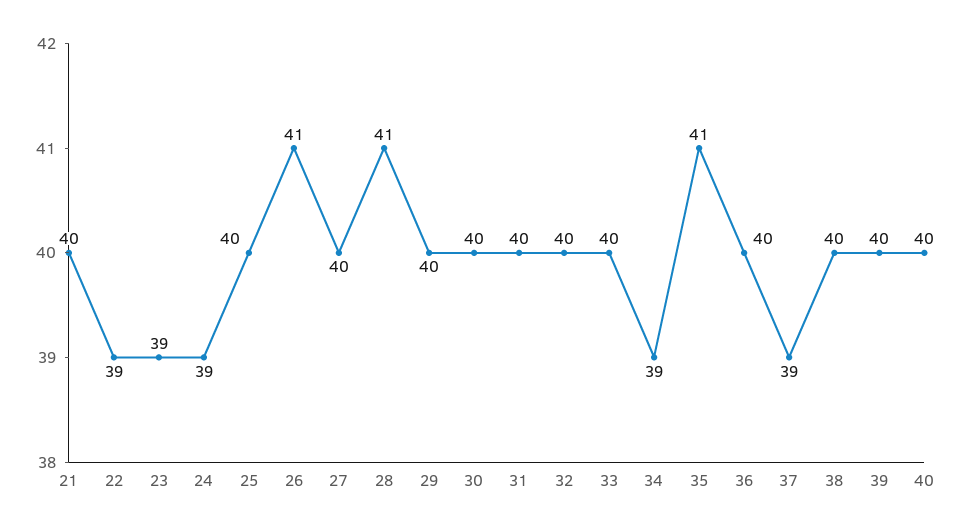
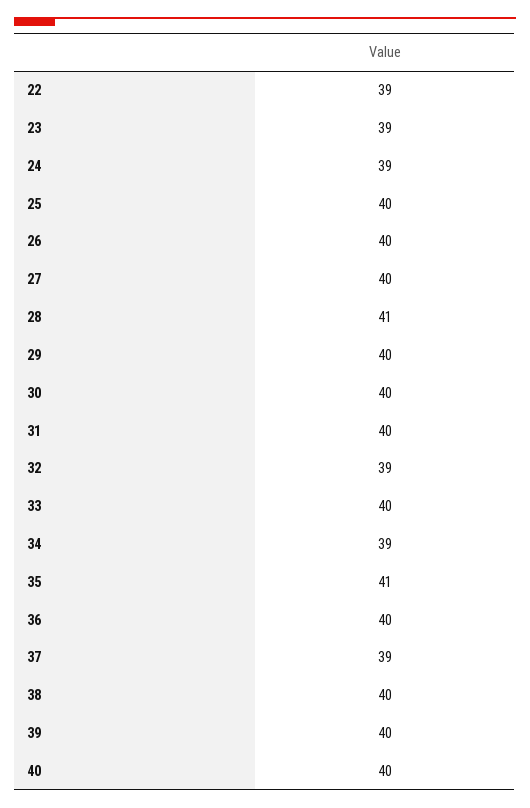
  {
-   "21": 40,
    "22": 39,
    "23": 39,
    "24": 39,
    "25": 40,
-   "26": 41,
+   "26": 40,
    "27": 40,
    "28": 41,
    "29": 40,
    "30": 40,
    "31": 40,
-   "32": 40,
+   "32": 39,
    "33": 40,
    "34": 39,
    "35": 41,
    "36": 40,
    "37": 39,
    "38": 40,
    "39": 40,
    "40": 40
  }

